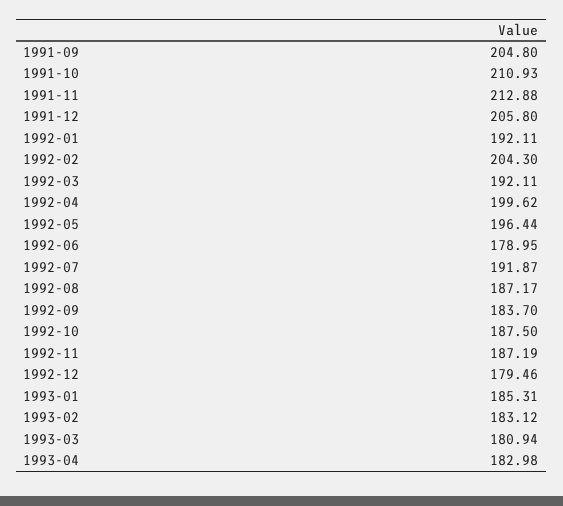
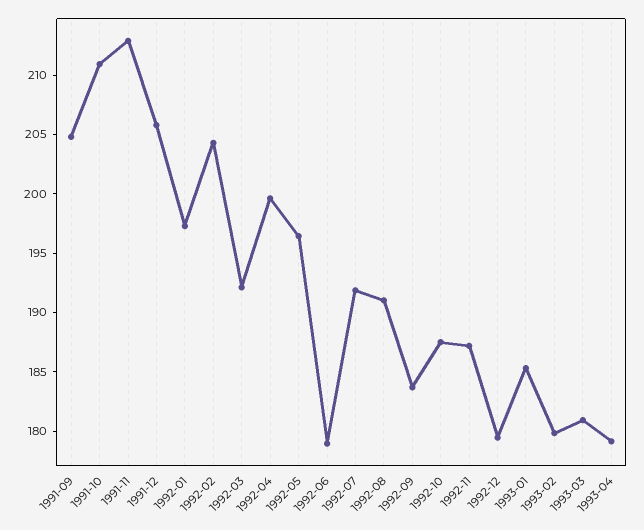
  {
    "1991-09": 204.8,
    "1991-10": 210.93,
    "1991-11": 212.88,
    "1991-12": 205.8,
-   "1992-01": 192.11,
+   "1992-01": 197,
    "1992-02": 204.3,
    "1992-03": 192.11,
    "1992-04": 199.62,
    "1992-05": 196.44,
    "1992-06": 178.95,
    "1992-07": 191.87,
-   "1992-08": 187.17,
+   "1992-08": 191,
    "1992-09": 183.7,
    "1992-10": 187.5,
    "1992-11": 187.19,
    "1992-12": 179.46,
    "1993-01": 185.31,
-   "1993-02": 183.12,
+   "1993-02": 180,
    "1993-03": 180.94,
-   "1993-04": 182.98
+   "1993-04": 179
  }

